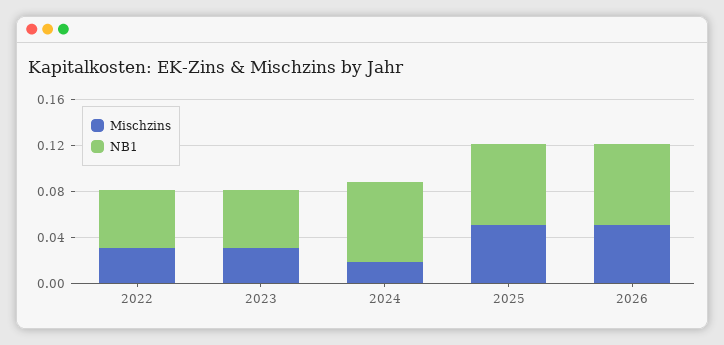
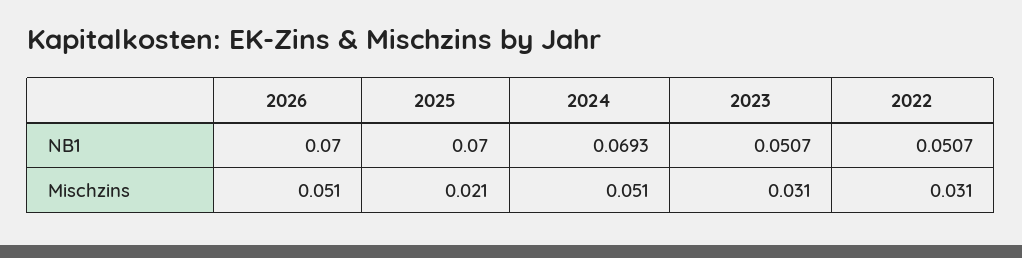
  {
    "Mischzins": {
      "2022": 0.031,
      "2023": 0.031,
-     "2024": 0.02,
+     "2024": 0.051,
-     "2025": 0.05,
+     "2025": 0.021,
      "2026": 0.051
    },
    "NB1": {
      "2022": 0.0507,
      "2023": 0.0507,
      "2024": 0.0693,
      "2025": 0.07,
      "2026": 0.07
    }
  }

